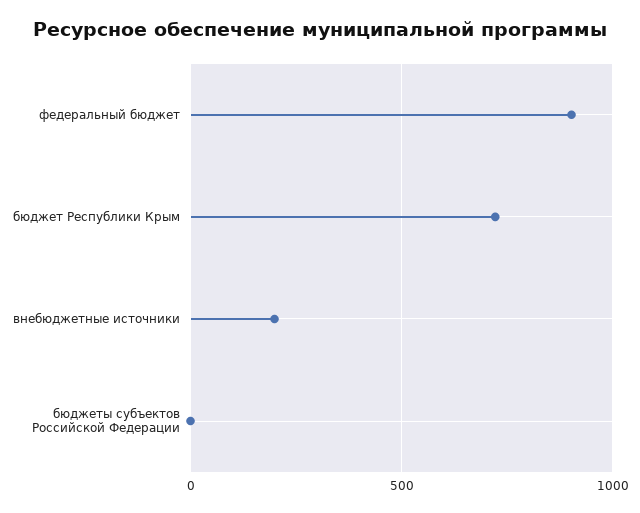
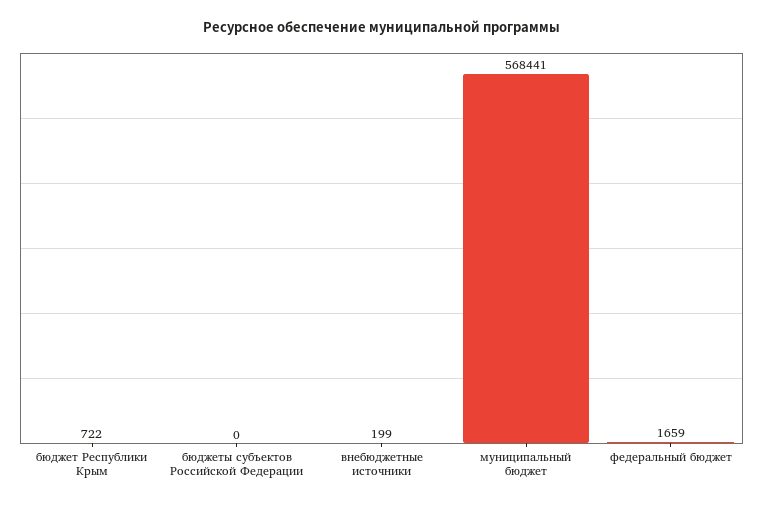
  {
-   "федеральный бюджет": 900,
+   "федеральный бюджет": 1659,
    "бюджет Республики Крым": 722,
    "внебюджетные источники": 199,
-   "бюджеты субъектов Российской Федерации": 0
+   "бюджеты субъектов Российской Федерации": 0,
+   "муниципальный бюджет": 568441
  }

